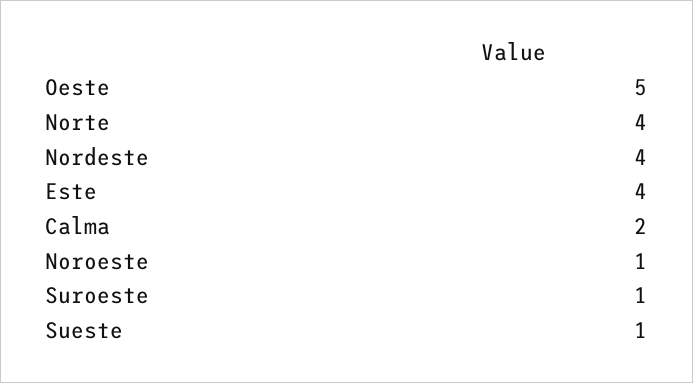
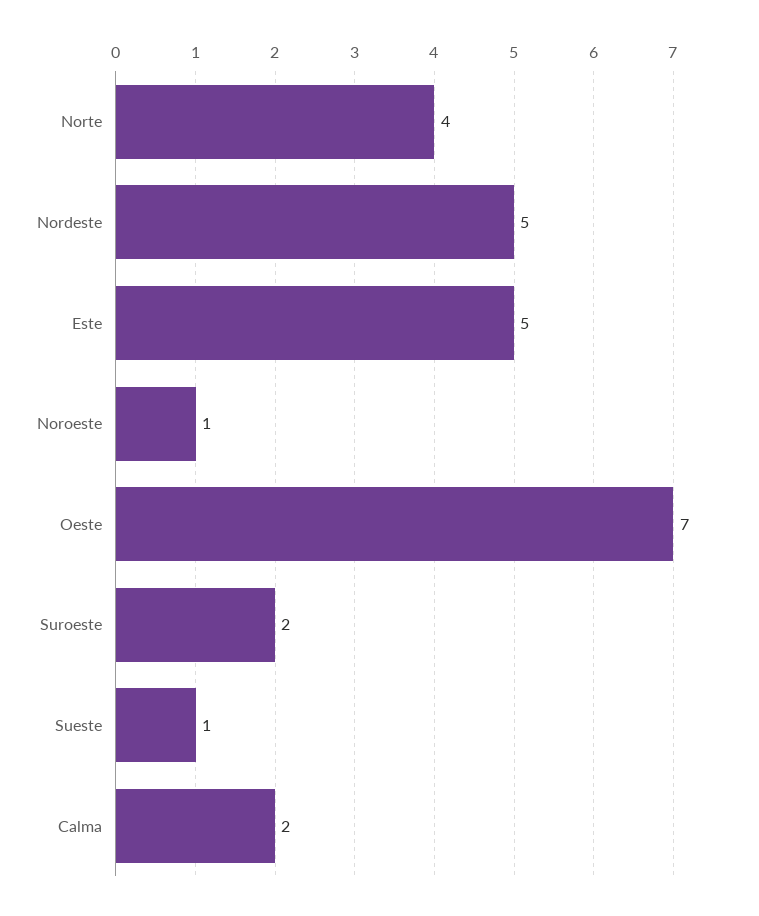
  {
-   "Oeste": 5,
+   "Oeste": 7,
    "Norte": 4,
-   "Nordeste": 4,
+   "Nordeste": 5,
-   "Este": 4,
+   "Este": 5,
    "Calma": 2,
    "Noroeste": 1,
-   "Suroeste": 1,
+   "Suroeste": 2,
    "Sueste": 1
  }

